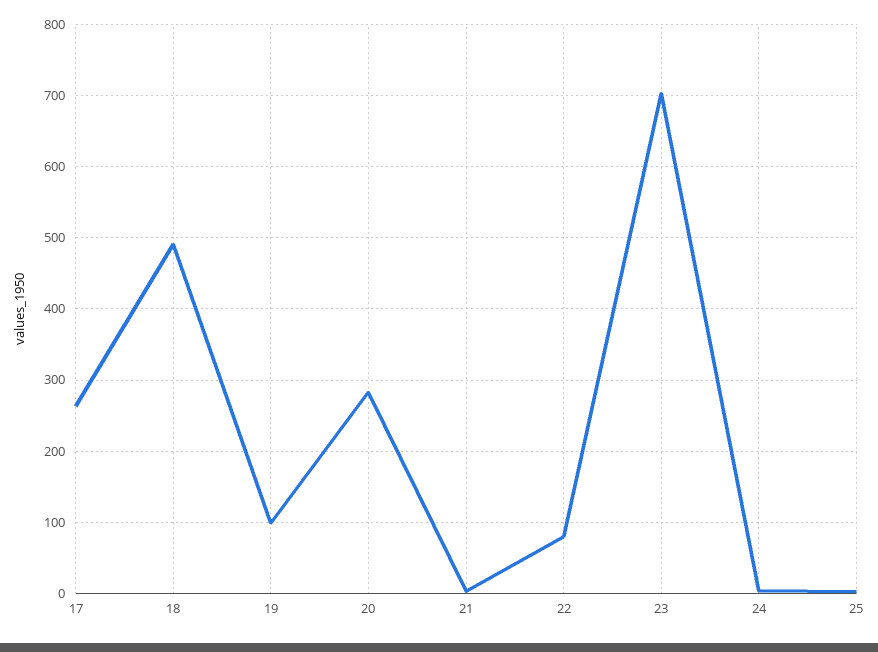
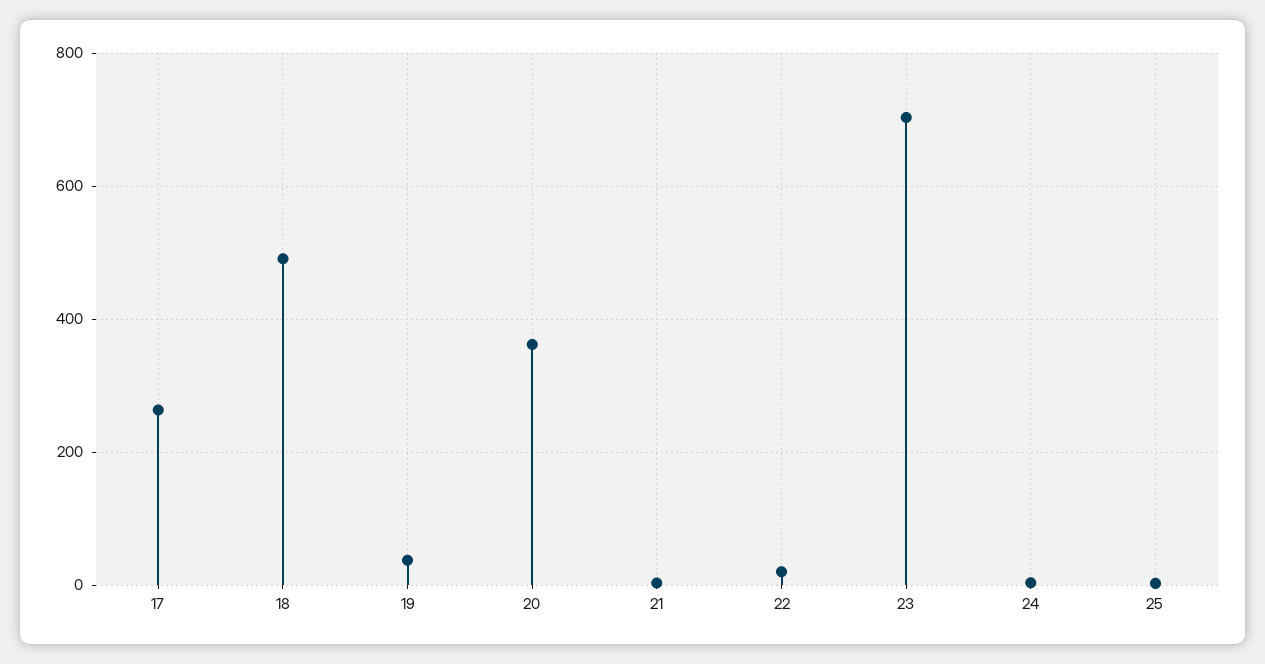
  {
    "17": 260,
    "18": 490,
-   "19": 100,
+   "19": 40,
-   "20": 280,
+   "20": 360,
    "21": 0,
-   "22": 80,
+   "22": 20,
    "23": 700,
    "24": 0,
    "25": 0
  }

